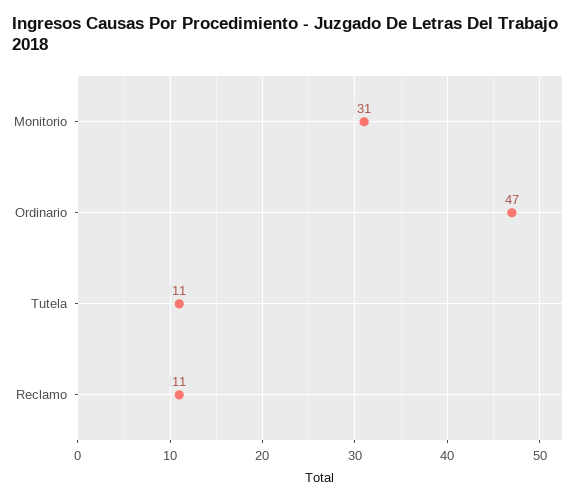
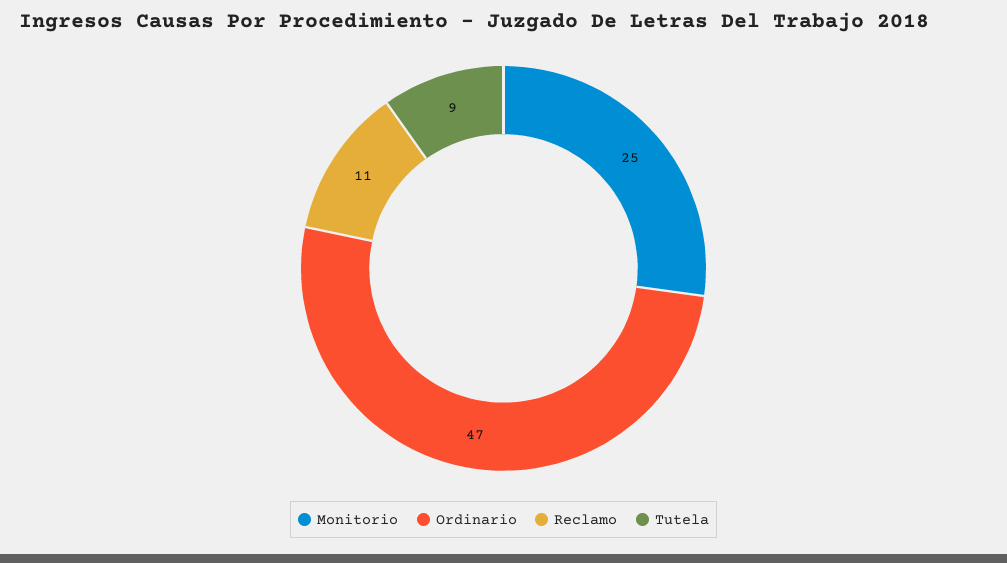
  {
-   "Monitorio": 31,
+   "Monitorio": 25,
    "Ordinario": 47,
-   "Tutela": 11,
+   "Tutela": 9,
    "Reclamo": 11
  }

